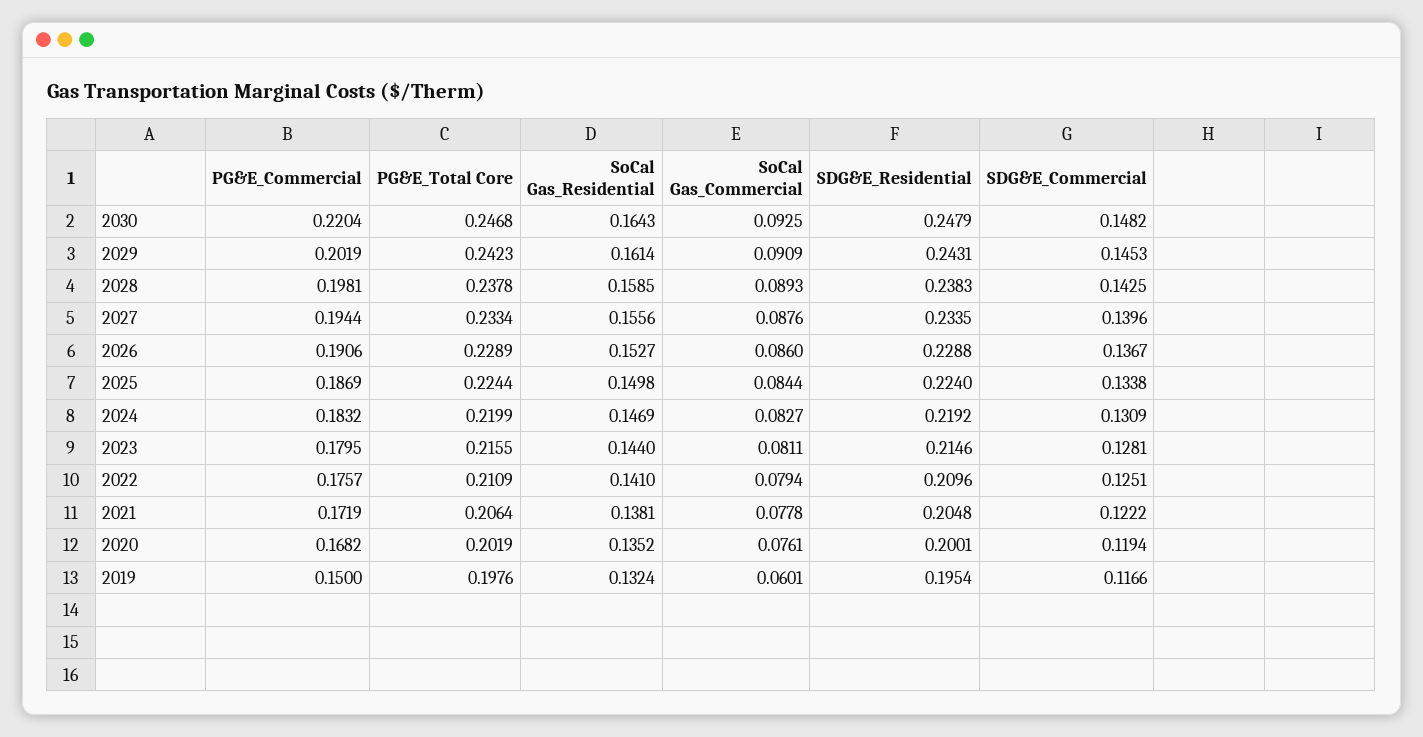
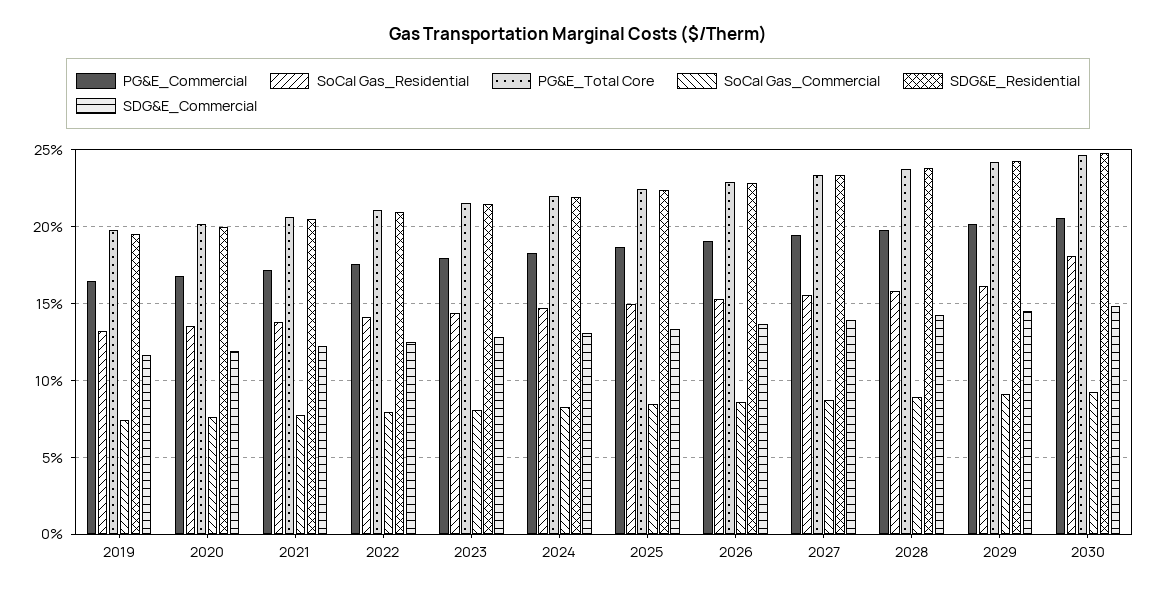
  {
    "PG&E_Commercial": {
-     "2030": 0.2204,
+     "2030": 0.205,
      "2029": 0.2019,
      "2028": 0.1981,
      "2027": 0.1944,
      "2026": 0.1906,
      "2025": 0.1869,
      "2024": 0.1832,
      "2023": 0.1795,
      "2022": 0.1757,
      "2021": 0.1719,
      "2020": 0.1682,
-     "2019": 0.15
+     "2019": 0.165
    },
    "PG&E_Total Core": {
      "2030": 0.2468,
      "2029": 0.2423,
      "2028": 0.2378,
      "2027": 0.2334,
      "2026": 0.2289,
      "2025": 0.2244,
      "2024": 0.2199,
      "2023": 0.2155,
      "2022": 0.2109,
      "2021": 0.2064,
      "2020": 0.2019,
      "2019": 0.1976
    },
    "SoCal Gas_Residential": {
-     "2030": 0.1643,
+     "2030": 0.18,
      "2029": 0.1614,
      "2028": 0.1585,
      "2027": 0.1556,
      "2026": 0.1527,
      "2025": 0.1498,
      "2024": 0.1469,
      "2023": 0.144,
      "2022": 0.141,
      "2021": 0.1381,
      "2020": 0.1352,
      "2019": 0.1324
    },
    "SoCal Gas_Commercial": {
      "2030": 0.0925,
      "2029": 0.0909,
      "2028": 0.0893,
      "2027": 0.0876,
      "2026": 0.086,
      "2025": 0.0844,
      "2024": 0.0827,
      "2023": 0.0811,
      "2022": 0.0794,
      "2021": 0.0778,
      "2020": 0.0761,
-     "2019": 0.0601
+     "2019": 0.075
    },
    "SDG&E_Residential": {
      "2030": 0.2479,
      "2029": 0.2431,
      "2028": 0.2383,
      "2027": 0.2335,
      "2026": 0.2288,
      "2025": 0.224,
      "2024": 0.2192,
      "2023": 0.2146,
      "2022": 0.2096,
      "2021": 0.2048,
      "2020": 0.2001,
      "2019": 0.1954
    },
    "SDG&E_Commercial": {
      "2030": 0.1482,
      "2029": 0.1453,
      "2028": 0.1425,
      "2027": 0.1396,
      "2026": 0.1367,
      "2025": 0.1338,
      "2024": 0.1309,
      "2023": 0.1281,
      "2022": 0.1251,
      "2021": 0.1222,
      "2020": 0.1194,
      "2019": 0.1166
    }
  }

